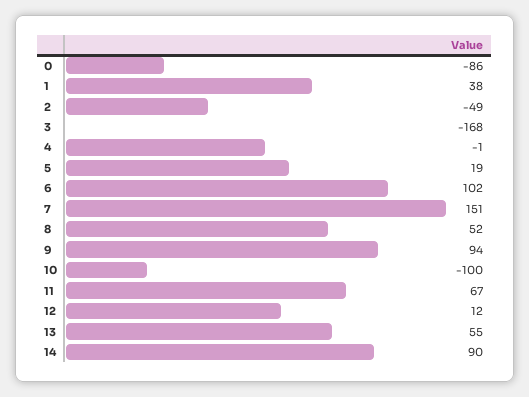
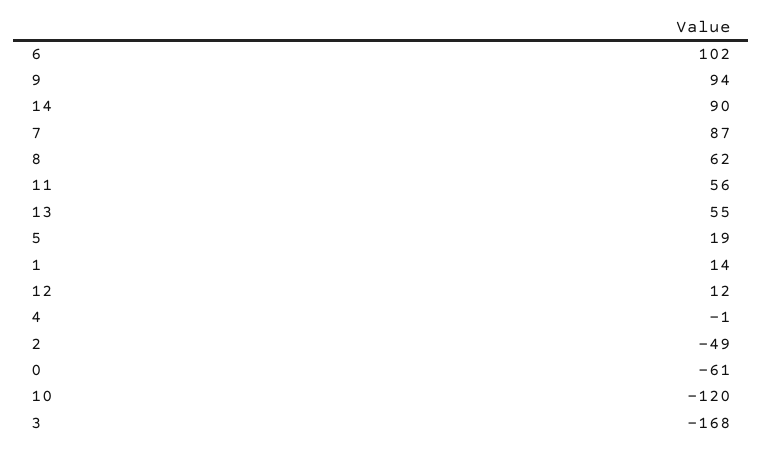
  {
-   "0": -86,
+   "0": -61,
-   "1": 38,
+   "1": 14,
    "2": -49,
    "3": -168,
    "4": -1,
    "5": 19,
    "6": 102,
-   "7": 151,
+   "7": 87,
-   "8": 52,
+   "8": 62,
    "9": 94,
-   "10": -100,
+   "10": -120,
-   "11": 67,
+   "11": 56,
    "12": 12,
    "13": 55,
    "14": 90
  }

